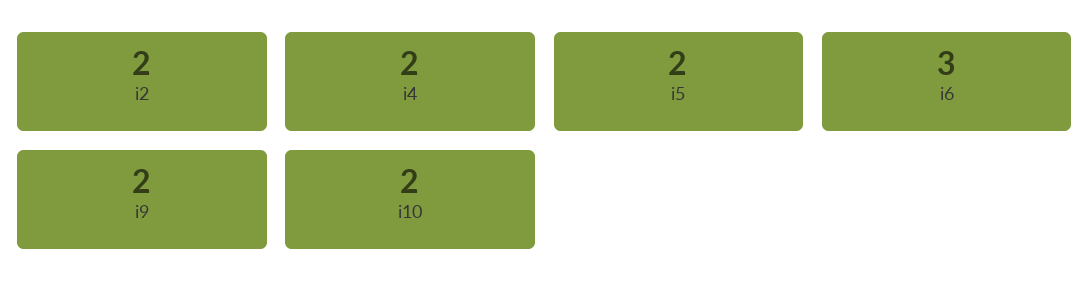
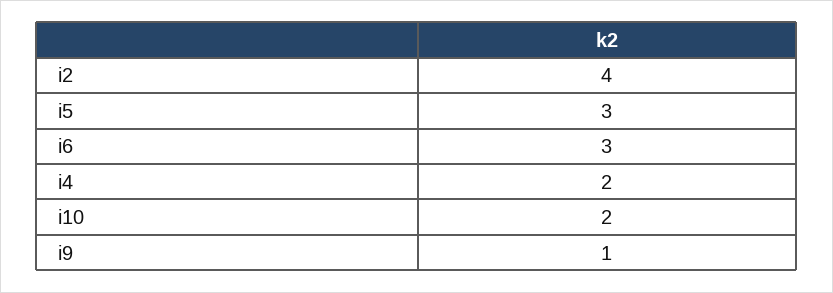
  {
-   "i2": 2,
+   "i2": 4,
    "i4": 2,
-   "i5": 2,
+   "i5": 3,
    "i6": 3,
-   "i9": 2,
+   "i9": 1,
    "i10": 2
  }

